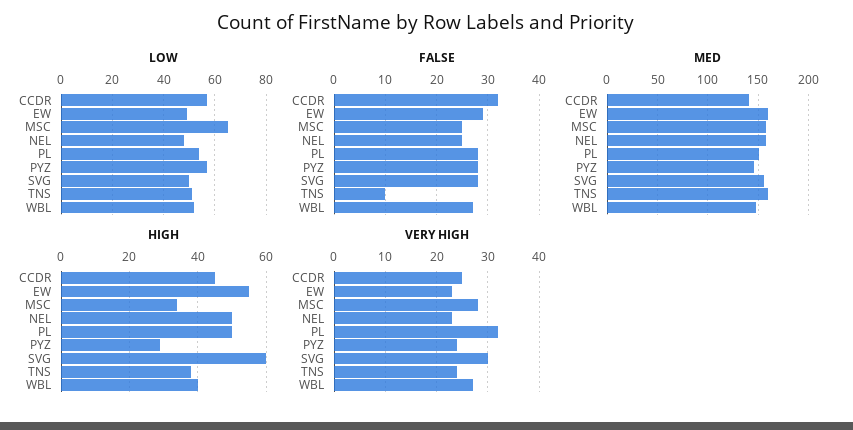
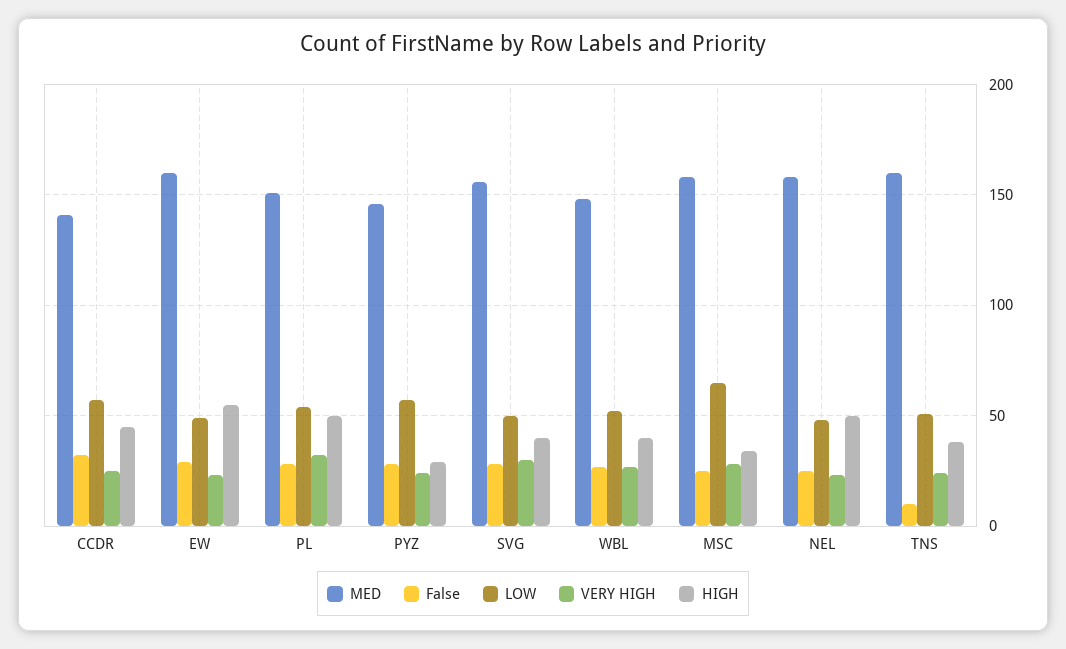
  {
    "LOW": {
      "CCDR": 55,
      "EW": 50,
      "MSC": 65,
      "NEL": 50,
      "PL": 55,
      "PYZ": 55,
      "SVG": 50,
      "TNS": 50,
      "WBL": 50
    },
    "FALSE": {
      "CCDR": 30,
      "EW": 30,
      "MSC": 25,
      "NEL": 25,
      "PL": 30,
      "PYZ": 30,
      "SVG": 30,
      "TNS": 10,
      "WBL": 25
    },
    "MED": {
      "CCDR": 140,
      "EW": 160,
      "MSC": 160,
      "NEL": 160,
      "PL": 150,
      "PYZ": 145,
      "SVG": 155,
      "TNS": 160,
      "WBL": 150
    },
    "HIGH": {
      "CCDR": 45,
      "EW": 55,
      "MSC": 35,
      "NEL": 50,
      "PL": 50,
      "PYZ": 30,
-     "SVG": 60,
+     "SVG": 40,
      "TNS": 40,
      "WBL": 40
    },
    "VERY HIGH": {
      "CCDR": 25,
      "EW": 25,
      "MSC": 30,
      "NEL": 25,
      "PL": 30,
      "PYZ": 25,
      "SVG": 30,
      "TNS": 25,
      "WBL": 25
    }
  }

